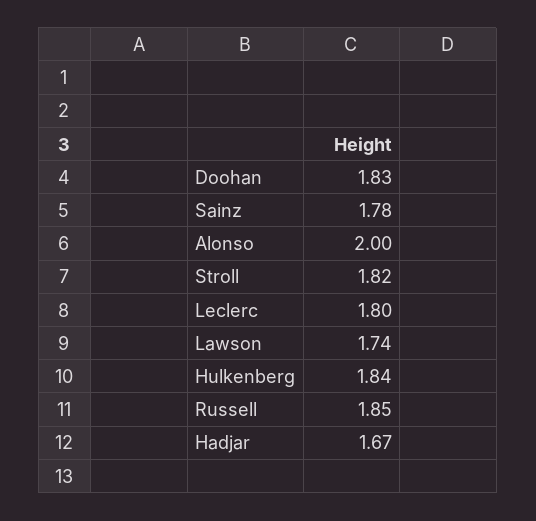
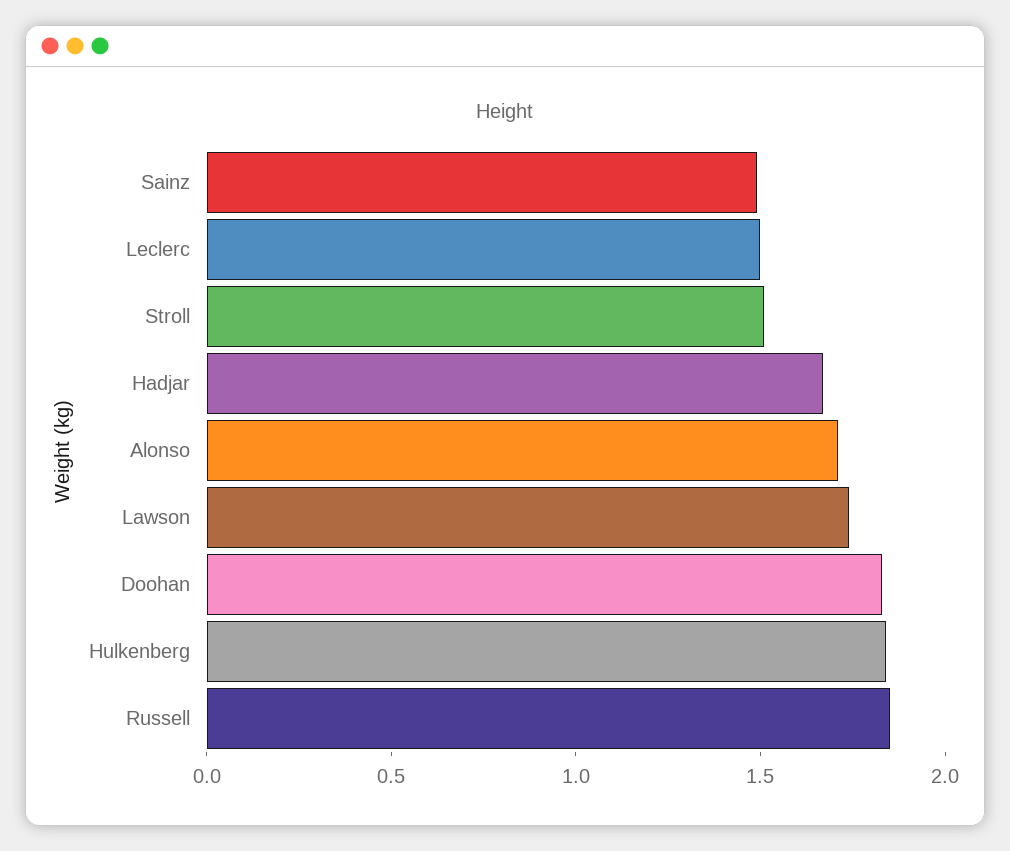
  {
    "Doohan": 1.83,
-   "Sainz": 1.78,
+   "Sainz": 1.5,
-   "Alonso": 2,
+   "Alonso": 1.7,
-   "Stroll": 1.82,
+   "Stroll": 1.5,
-   "Leclerc": 1.8,
+   "Leclerc": 1.5,
    "Lawson": 1.74,
    "Hulkenberg": 1.84,
    "Russell": 1.85,
    "Hadjar": 1.67
  }

